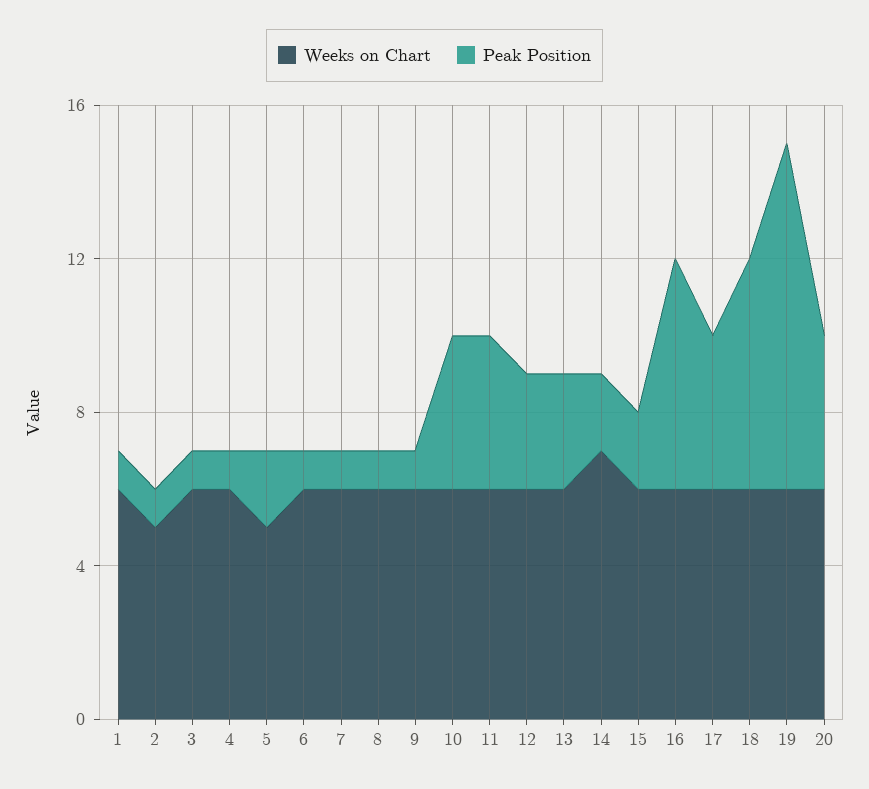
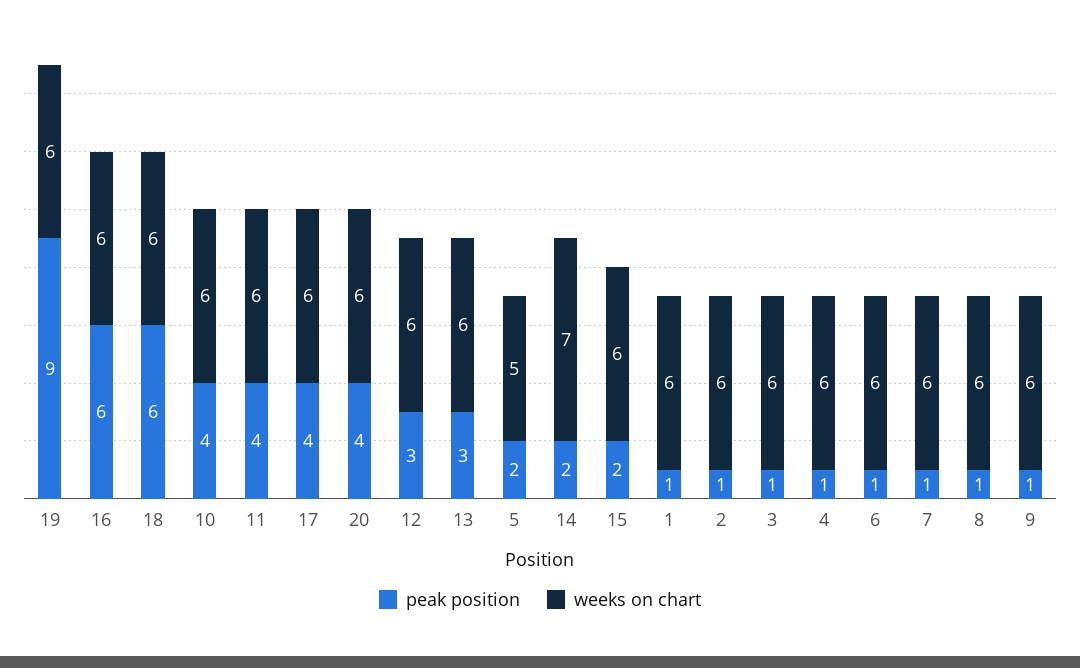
  {
    "Weeks on Chart": {
      "1": 6,
-     "2": 5,
+     "2": 6,
      "3": 6,
      "4": 6,
      "5": 5,
      "6": 6,
      "7": 6,
      "8": 6,
      "9": 6,
      "10": 6,
      "11": 6,
      "12": 6,
      "13": 6,
      "14": 7,
      "15": 6,
      "16": 6,
      "17": 6,
      "18": 6,
      "19": 6,
      "20": 6
    },
    "Peak Position": {
      "1": 1,
      "2": 1,
      "3": 1,
      "4": 1,
      "5": 2,
      "6": 1,
      "7": 1,
      "8": 1,
      "9": 1,
      "10": 4,
      "11": 4,
      "12": 3,
      "13": 3,
      "14": 2,
      "15": 2,
      "16": 6,
      "17": 4,
      "18": 6,
      "19": 9,
      "20": 4
    }
  }

